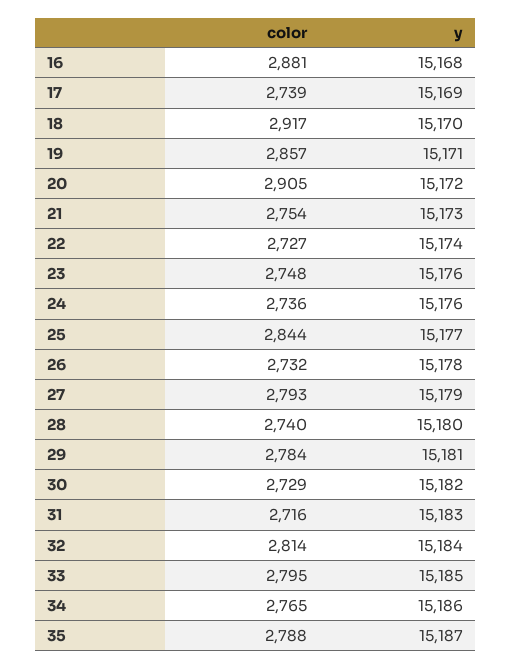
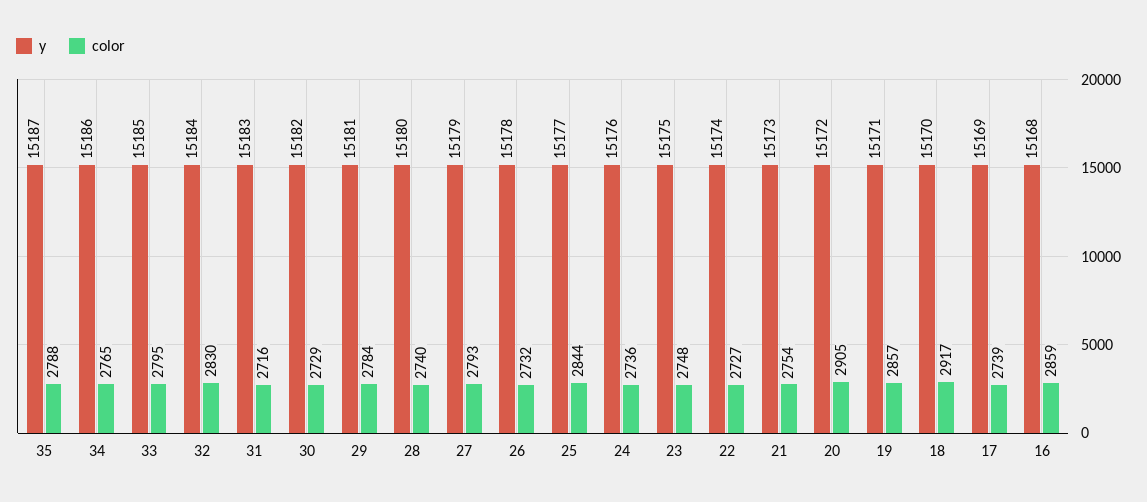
  {
    "color": {
-     "16": 2881,
+     "16": 2859,
      "17": 2739,
      "18": 2917,
      "19": 2857,
      "20": 2905,
      "21": 2754,
      "22": 2727,
      "23": 2748,
      "24": 2736,
      "25": 2844,
      "26": 2732,
      "27": 2793,
      "28": 2740,
      "29": 2784,
      "30": 2729,
      "31": 2716,
-     "32": 2814,
+     "32": 2830,
      "33": 2795,
      "34": 2765,
      "35": 2788
    },
    "y": {
      "16": 15168,
      "17": 15169,
      "18": 15170,
      "19": 15171,
      "20": 15172,
      "21": 15173,
      "22": 15174,
-     "23": 15176,
+     "23": 15175,
      "24": 15176,
      "25": 15177,
      "26": 15178,
      "27": 15179,
      "28": 15180,
      "29": 15181,
      "30": 15182,
      "31": 15183,
      "32": 15184,
      "33": 15185,
      "34": 15186,
      "35": 15187
    }
  }

